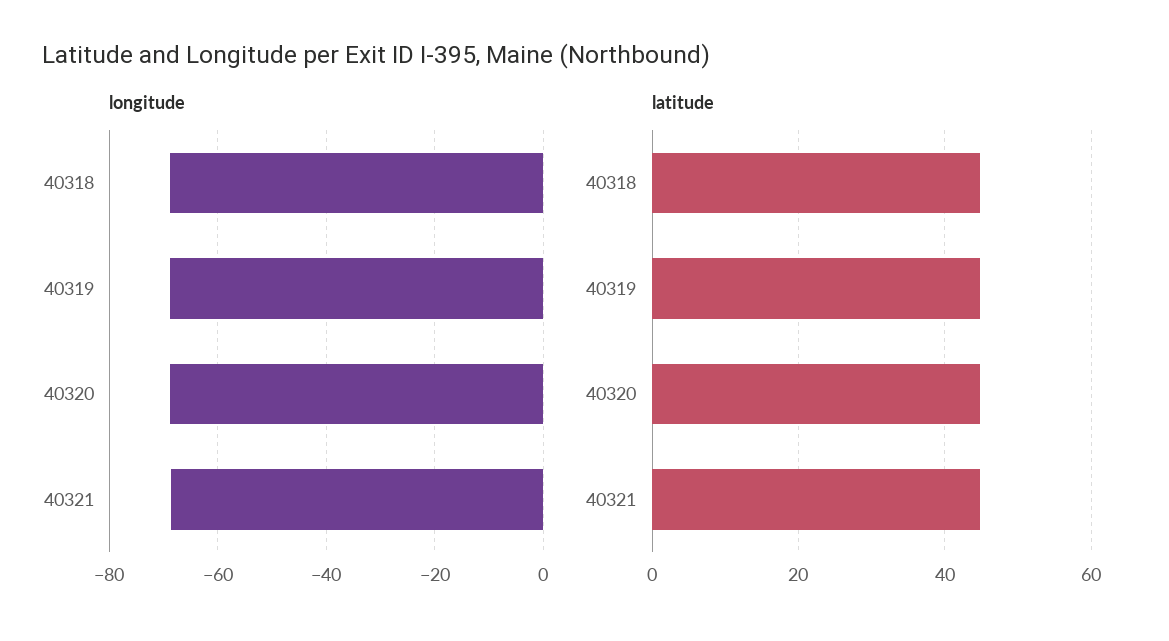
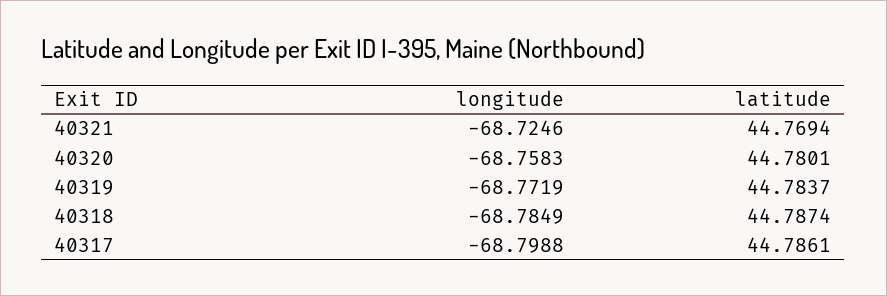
  {
    "longitude": {
      "40318": -68.7849,
      "40319": -68.7719,
      "40320": -68.7583,
-     "40321": -68.7246
+     "40321": -68.7246,
+     "40317": -68.7988
    },
    "latitude": {
      "40318": 44.7874,
      "40319": 44.7837,
      "40320": 44.7801,
-     "40321": 44.7694
+     "40321": 44.7694,
+     "40317": 44.7861
    }
  }

